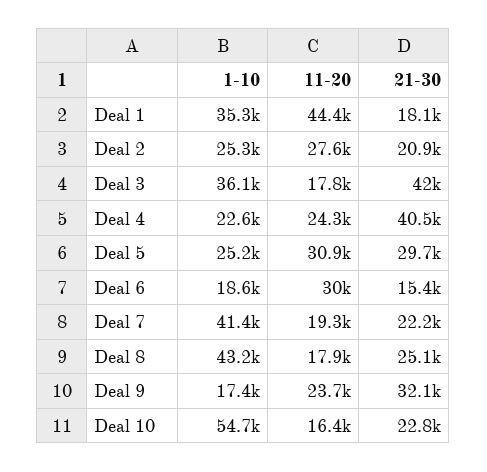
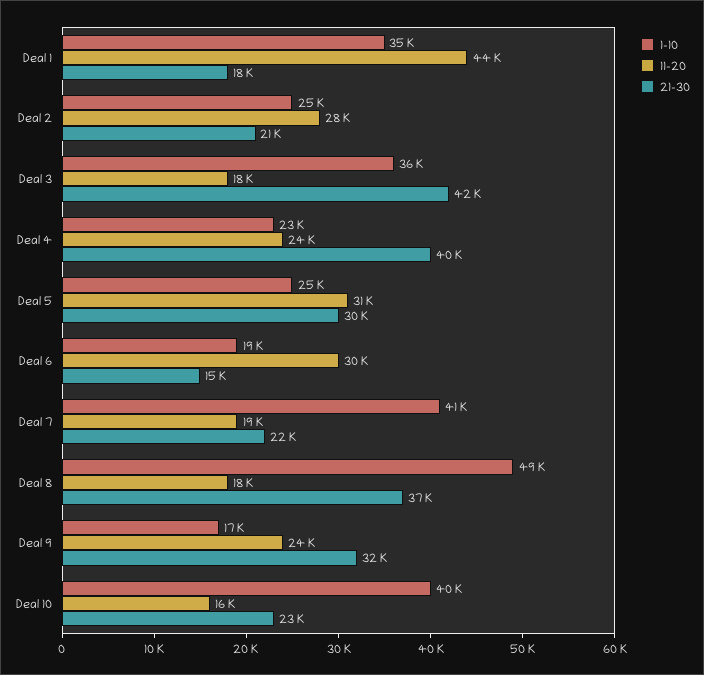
  {
    "1-10": {
      "Deal 1": 35300,
      "Deal 2": 25300,
      "Deal 3": 36100,
      "Deal 4": 22600,
      "Deal 5": 25200,
      "Deal 6": 18600,
      "Deal 7": 41400,
-     "Deal 8": 43200,
+     "Deal 8": 49000,
      "Deal 9": 17400,
-     "Deal 10": 54700
+     "Deal 10": 40000
    },
    "11-20": {
      "Deal 1": 44400,
      "Deal 2": 27600,
      "Deal 3": 17800,
      "Deal 4": 24300,
      "Deal 5": 30900,
      "Deal 6": 30000,
      "Deal 7": 19300,
      "Deal 8": 17900,
      "Deal 9": 23700,
      "Deal 10": 16400
    },
    "21-30": {
      "Deal 1": 18100,
      "Deal 2": 20900,
      "Deal 3": 42000,
      "Deal 4": 40500,
      "Deal 5": 29700,
      "Deal 6": 15400,
      "Deal 7": 22200,
-     "Deal 8": 25100,
+     "Deal 8": 37000,
      "Deal 9": 32100,
      "Deal 10": 22800
    }
  }

